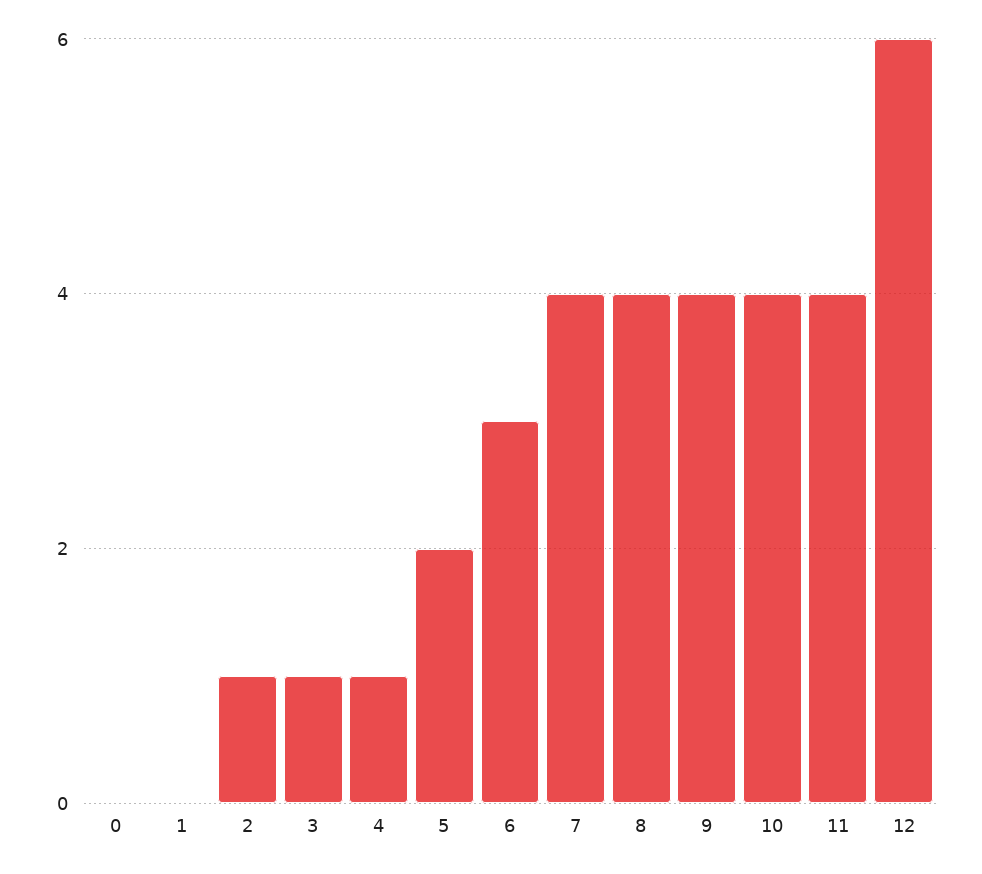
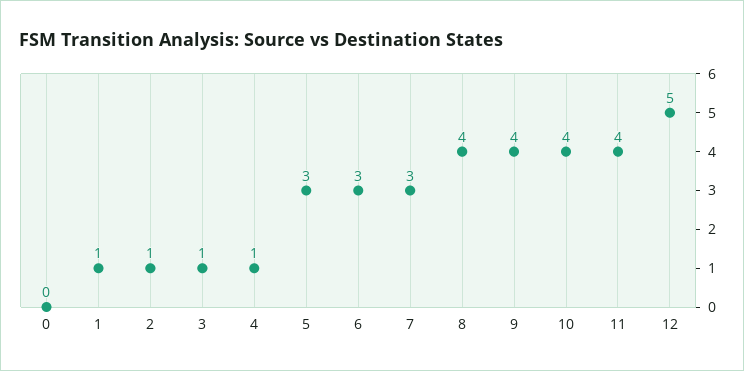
  {
    "0": 0,
-   "1": 0,
+   "1": 1,
    "2": 1,
    "3": 1,
    "4": 1,
-   "5": 2,
+   "5": 3,
    "6": 3,
-   "7": 4,
+   "7": 3,
    "8": 4,
    "9": 4,
    "10": 4,
    "11": 4,
-   "12": 6
+   "12": 5
  }

